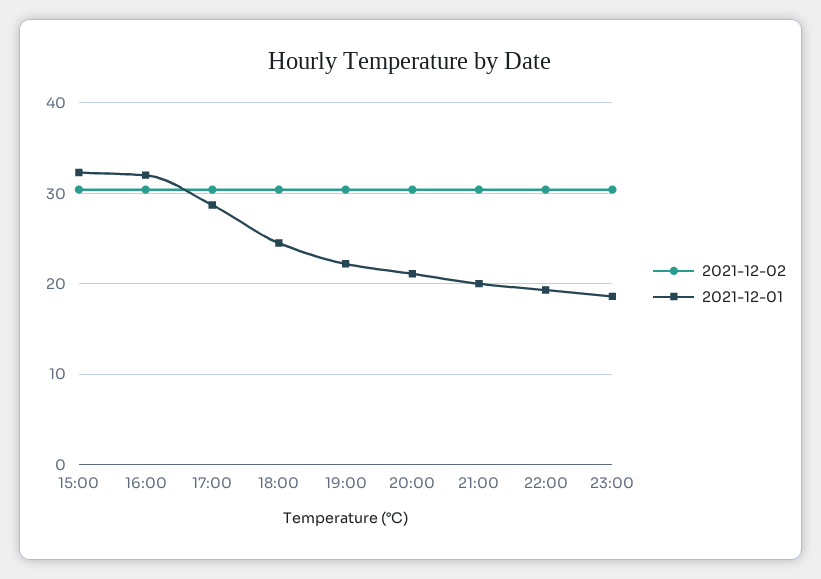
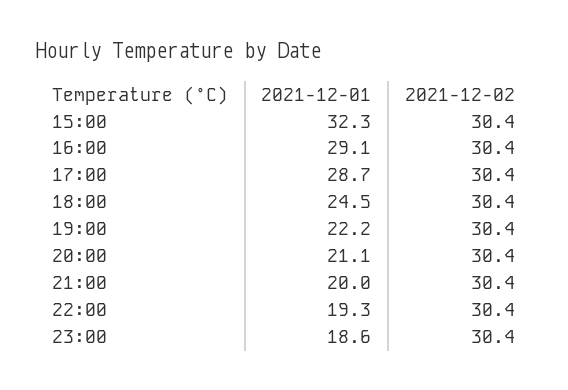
  {
    "2021-12-02": {
      "15:00": 30.4,
      "16:00": 30.4,
      "17:00": 30.4,
      "18:00": 30.4,
      "19:00": 30.4,
      "20:00": 30.4,
      "21:00": 30.4,
      "22:00": 30.4,
      "23:00": 30.4
    },
    "2021-12-01": {
      "15:00": 32.3,
-     "16:00": 32,
+     "16:00": 29.1,
      "17:00": 28.7,
      "18:00": 24.5,
      "19:00": 22.2,
      "20:00": 21.1,
      "21:00": 20,
      "22:00": 19.3,
      "23:00": 18.6
    }
  }

